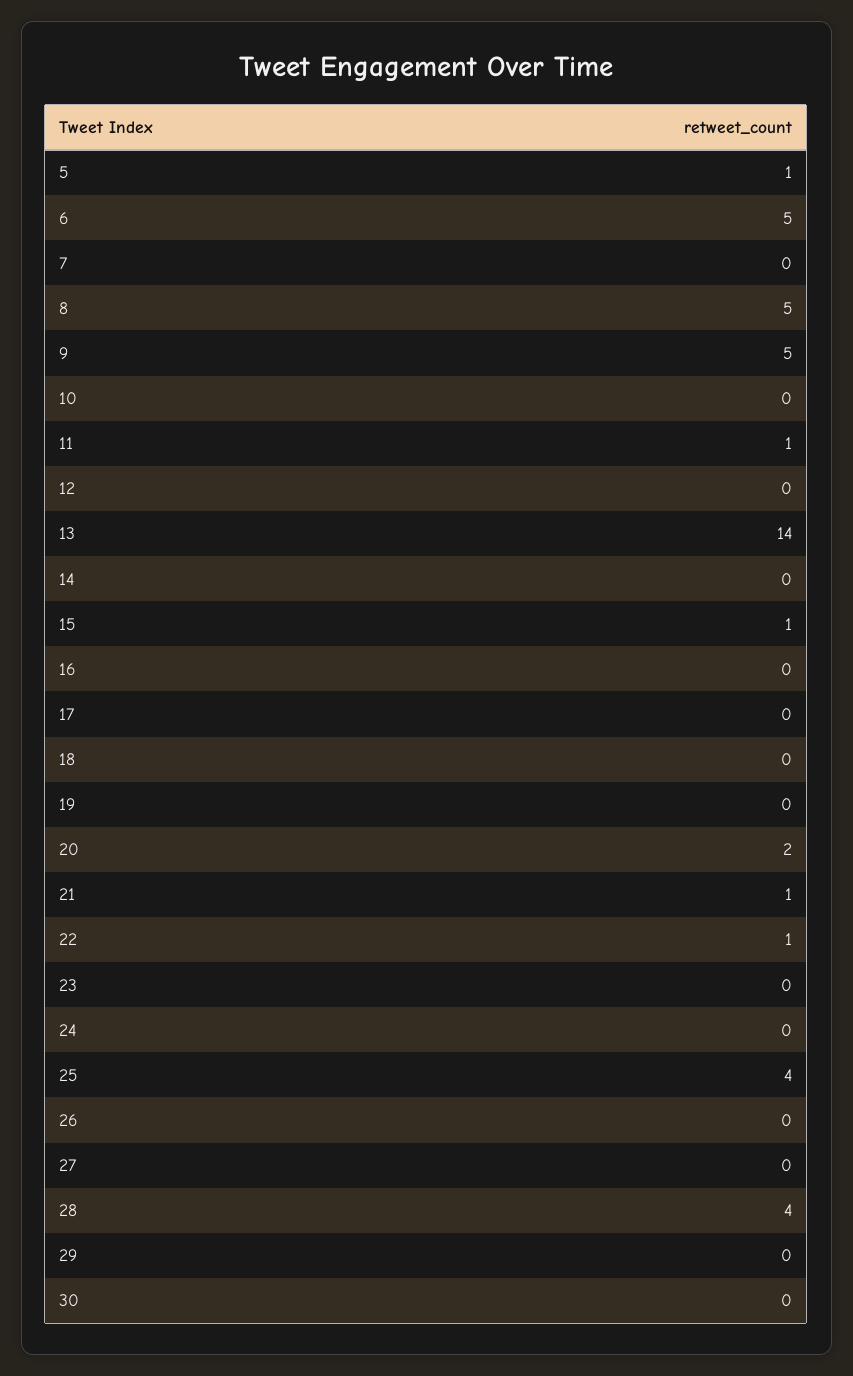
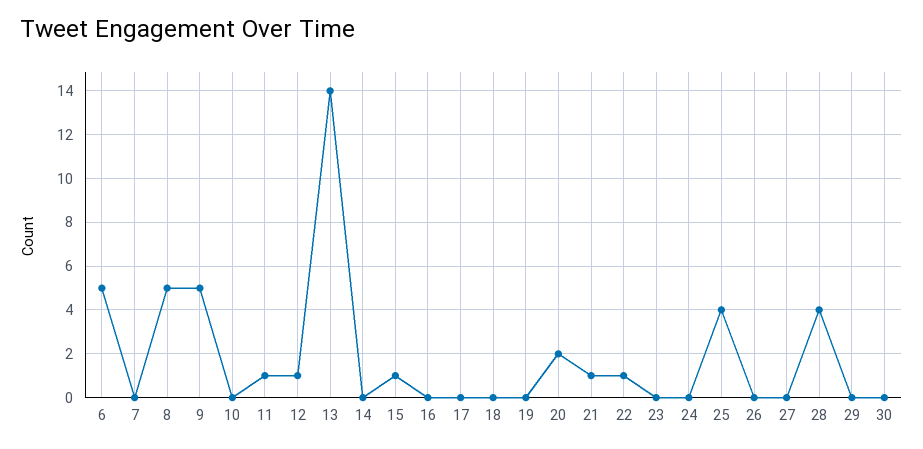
  {
-   "5": 1,
    "6": 5,
    "7": 0,
    "8": 5,
    "9": 5,
    "10": 0,
    "11": 1,
-   "12": 0,
+   "12": 1,
    "13": 14,
    "14": 0,
    "15": 1,
    "16": 0,
    "17": 0,
    "18": 0,
    "19": 0,
    "20": 2,
    "21": 1,
    "22": 1,
    "23": 0,
    "24": 0,
    "25": 4,
    "26": 0,
    "27": 0,
    "28": 4,
    "29": 0,
    "30": 0
  }

